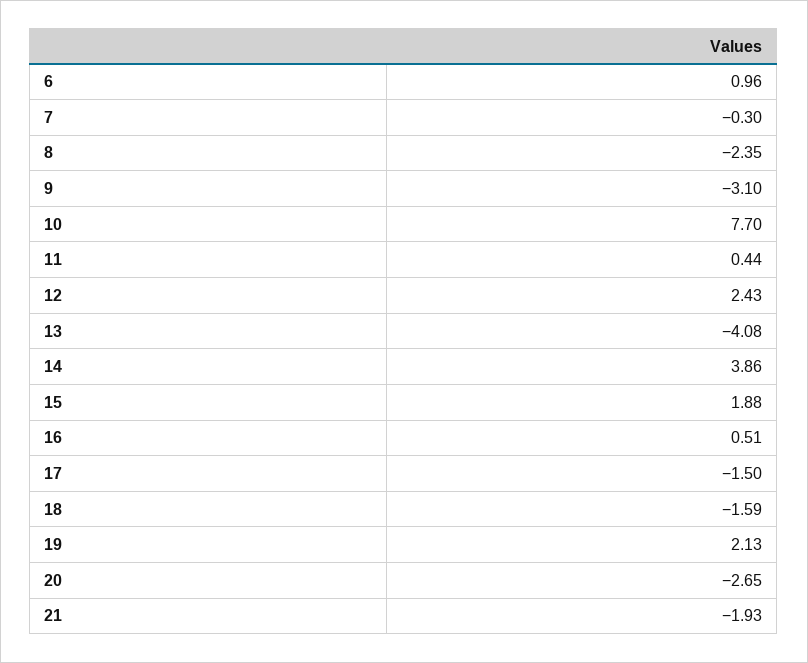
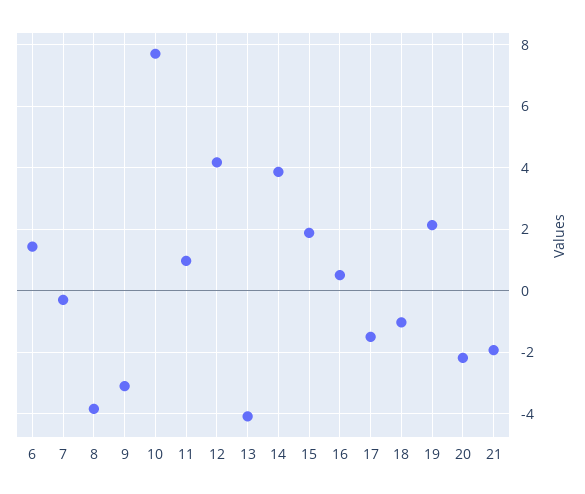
  {
-   "6": 0.96,
+   "6": 1.4,
    "7": -0.3,
-   "8": -2.35,
+   "8": -3.8,
    "9": -3.1,
    "10": 7.7,
-   "11": 0.44,
+   "11": 1,
-   "12": 2.43,
+   "12": 4.2,
    "13": -4.08,
    "14": 3.86,
    "15": 1.88,
    "16": 0.51,
    "17": -1.5,
-   "18": -1.59,
+   "18": -1,
    "19": 2.13,
-   "20": -2.65,
+   "20": -2.2,
    "21": -1.93
  }

